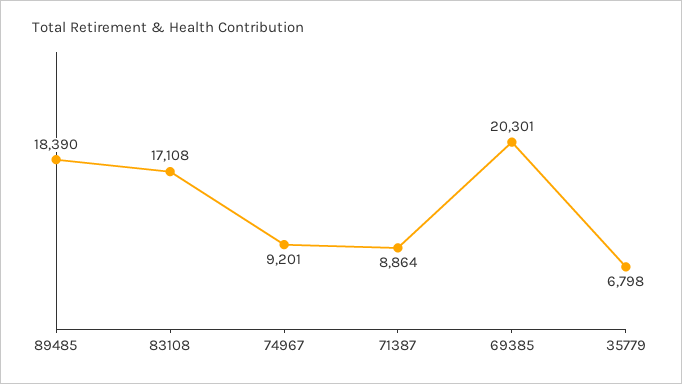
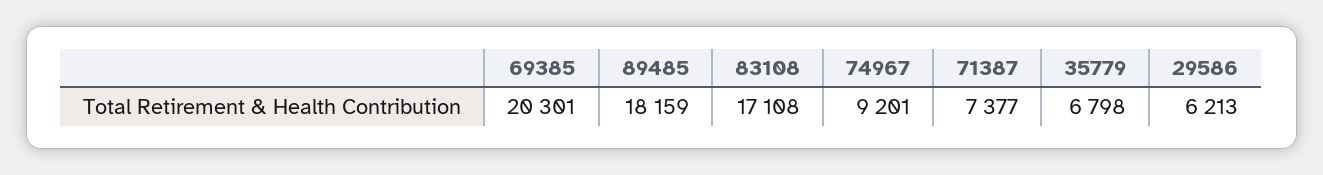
  {
-   "89485": 18390,
+   "89485": 18159,
    "83108": 17108,
    "74967": 9201,
-   "71387": 8864,
+   "71387": 7377,
    "69385": 20301,
-   "35779": 6798
+   "35779": 6798,
+   "29586": 6213
  }

